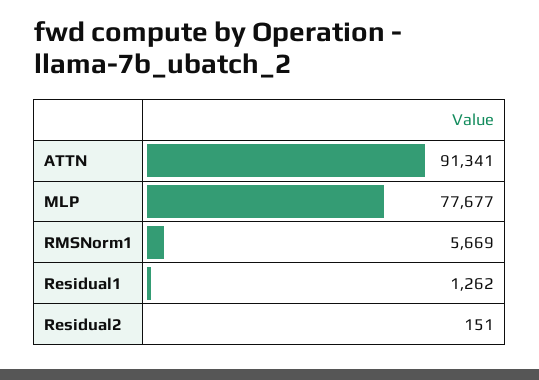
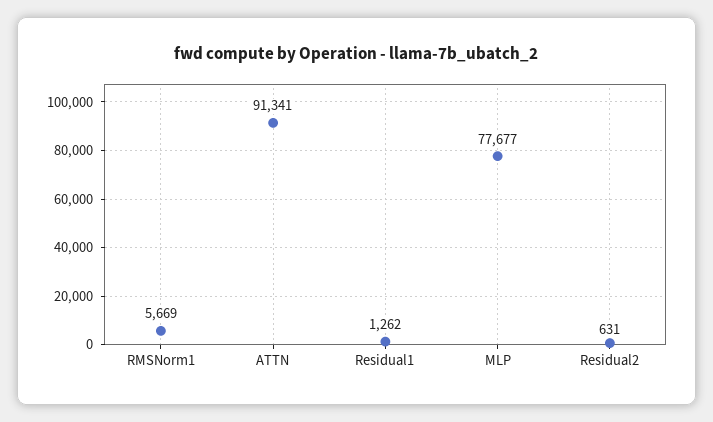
  {
    "ATTN": 91341,
    "MLP": 77677,
    "RMSNorm1": 5669,
    "Residual1": 1262,
-   "Residual2": 151
+   "Residual2": 631
  }

